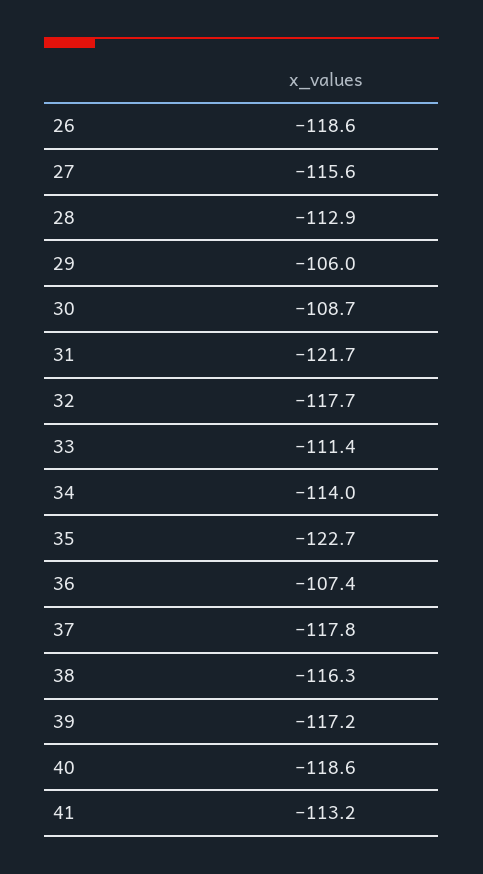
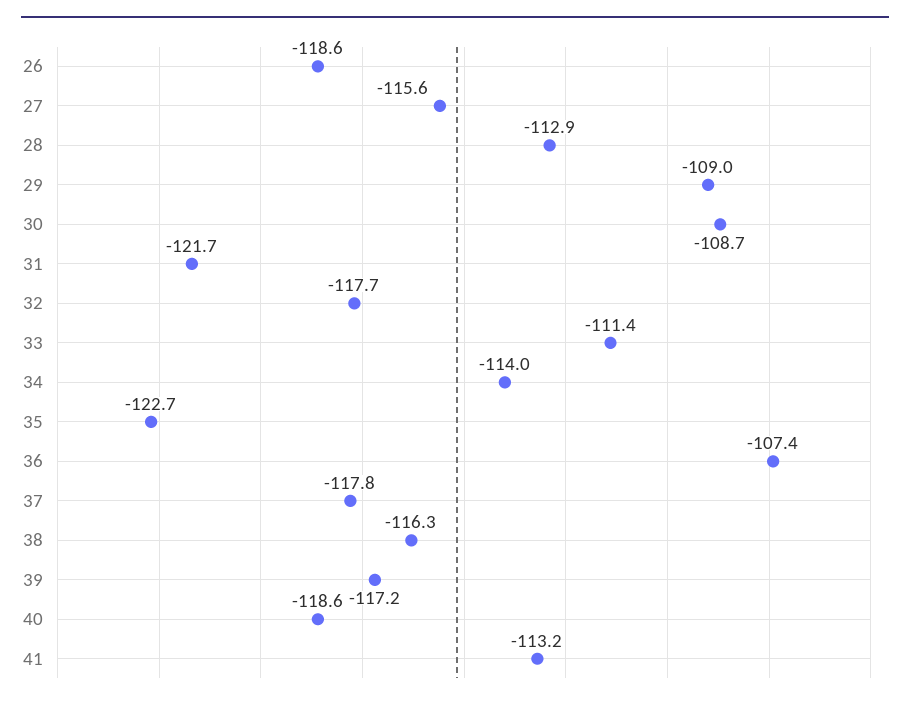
  {
    "26": -118.6,
    "27": -115.6,
    "28": -112.9,
-   "29": -106,
+   "29": -109,
    "30": -108.7,
    "31": -121.7,
    "32": -117.7,
    "33": -111.4,
    "34": -114,
    "35": -122.7,
    "36": -107.4,
    "37": -117.8,
    "38": -116.3,
    "39": -117.2,
    "40": -118.6,
    "41": -113.2
  }

